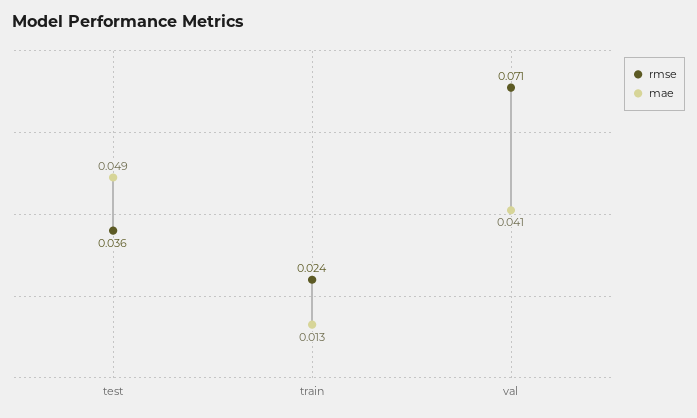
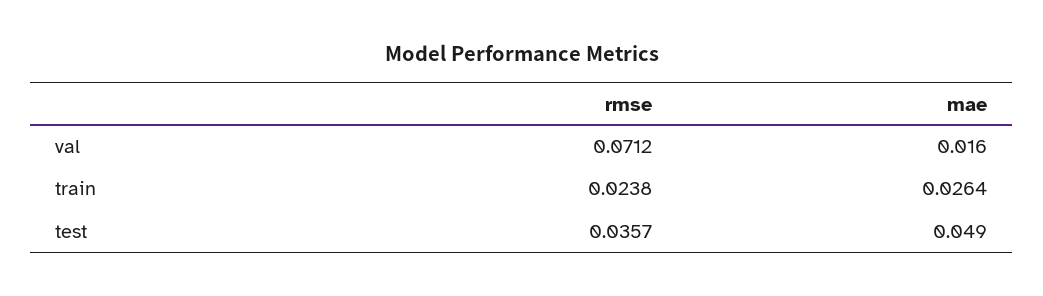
  {
    "rmse": {
      "test": 0.0357,
      "train": 0.0238,
      "val": 0.0712
    },
    "mae": {
      "test": 0.049,
-     "train": 0.013,
+     "train": 0.0264,
-     "val": 0.041
+     "val": 0.016
    }
  }

